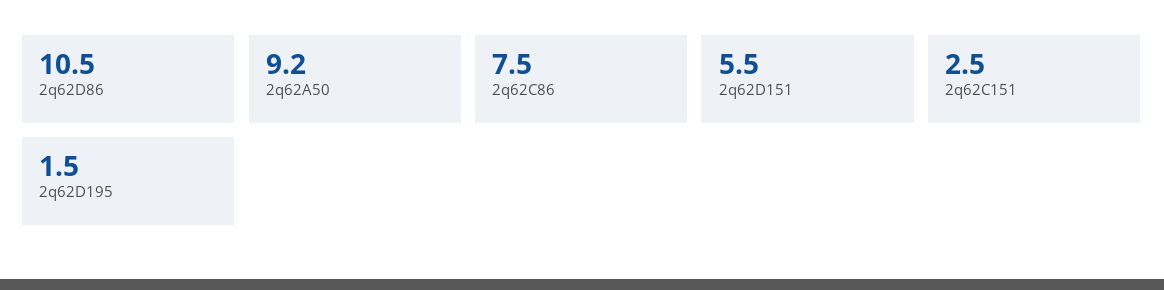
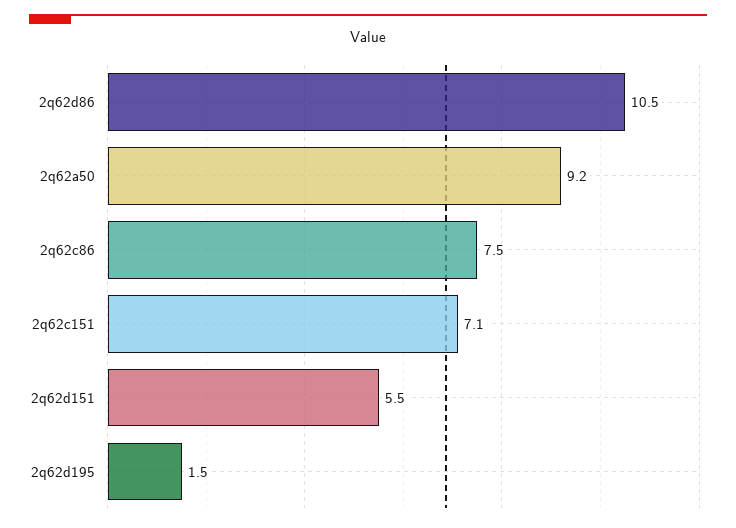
  {
    "2q62D86": 10.5,
    "2q62A50": 9.2,
    "2q62C86": 7.5,
    "2q62D151": 5.5,
-   "2q62C151": 2.5,
+   "2q62C151": 7.1,
    "2q62D195": 1.5
  }

